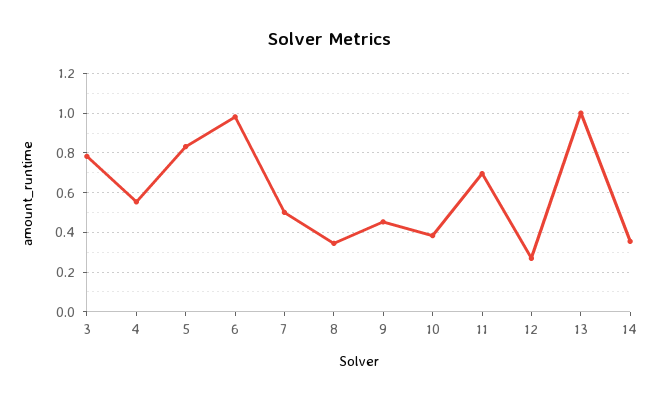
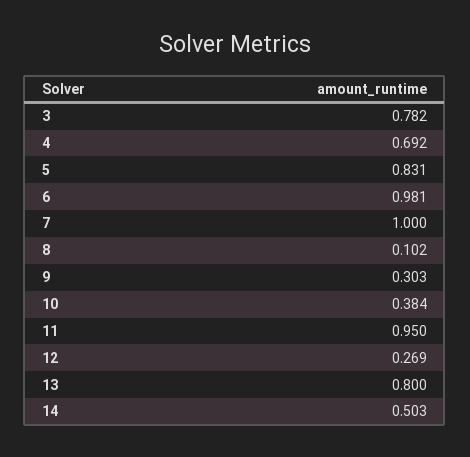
  {
    "3": 0.782,
-   "4": 0.55,
+   "4": 0.692,
    "5": 0.831,
    "6": 0.981,
-   "7": 0.5,
+   "7": 1,
-   "8": 0.35,
+   "8": 0.102,
-   "9": 0.45,
+   "9": 0.303,
    "10": 0.384,
-   "11": 0.7,
+   "11": 0.95,
    "12": 0.269,
-   "13": 1,
+   "13": 0.8,
-   "14": 0.35
+   "14": 0.503
  }

